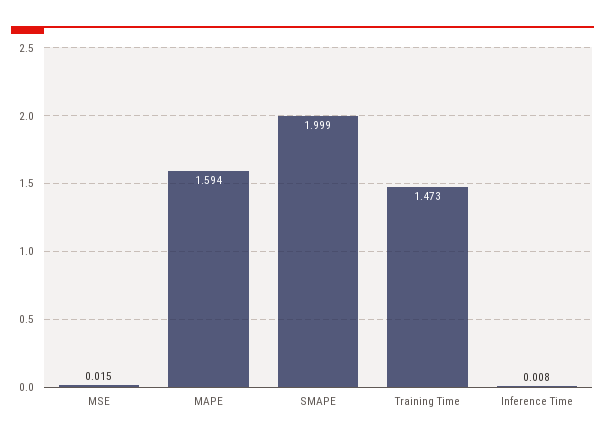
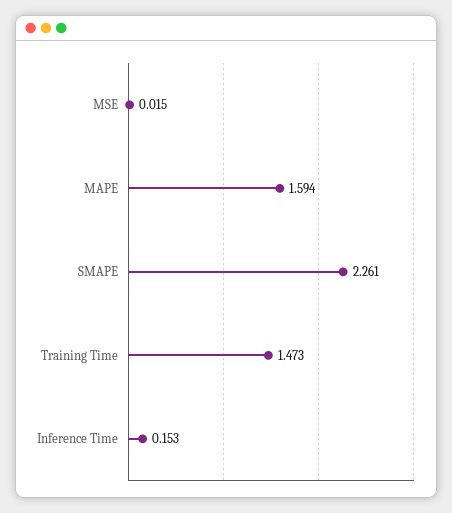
  {
    "MSE": 0.015,
    "MAPE": 1.594,
-   "SMAPE": 1.999,
+   "SMAPE": 2.261,
    "Training Time": 1.473,
-   "Inference Time": 0.008
+   "Inference Time": 0.153
  }

